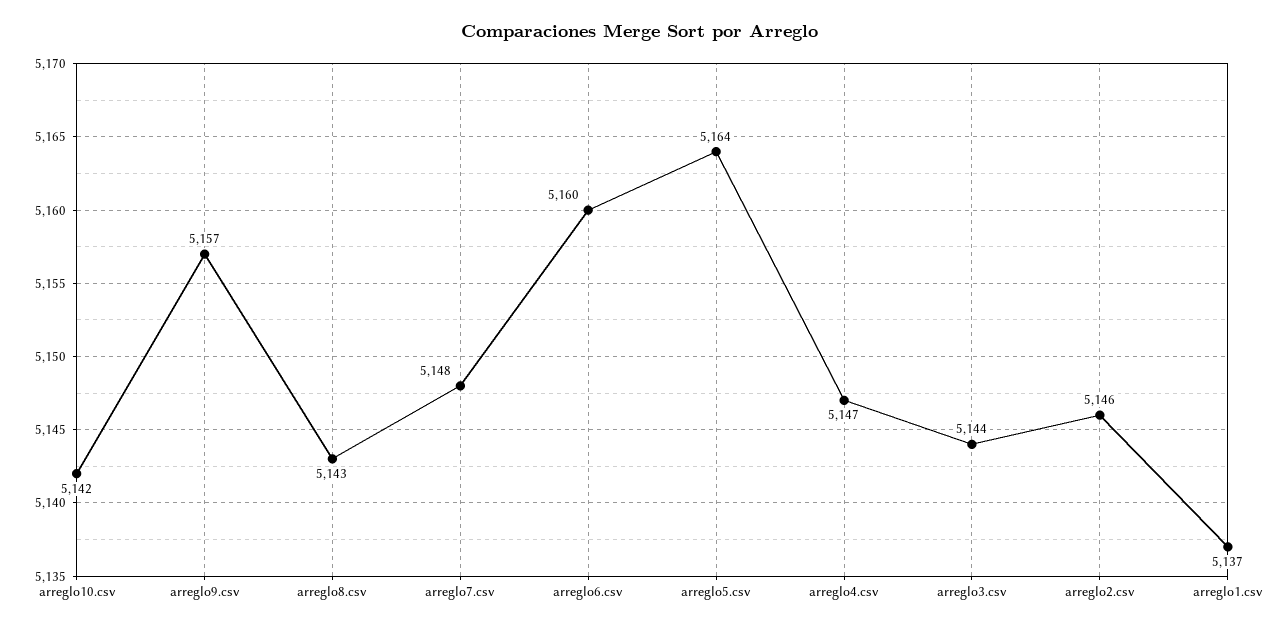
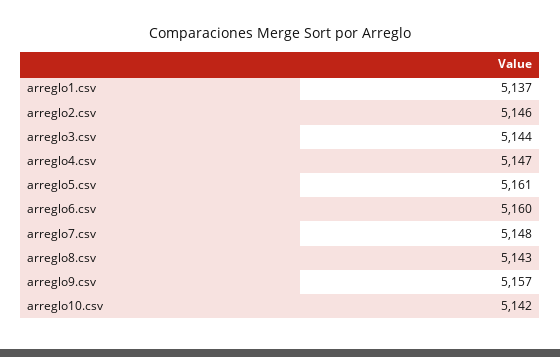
  {
    "arreglo10.csv": 5142,
    "arreglo9.csv": 5157,
    "arreglo8.csv": 5143,
    "arreglo7.csv": 5148,
    "arreglo6.csv": 5160,
-   "arreglo5.csv": 5164,
+   "arreglo5.csv": 5161,
    "arreglo4.csv": 5147,
    "arreglo3.csv": 5144,
    "arreglo2.csv": 5146,
    "arreglo1.csv": 5137
  }

